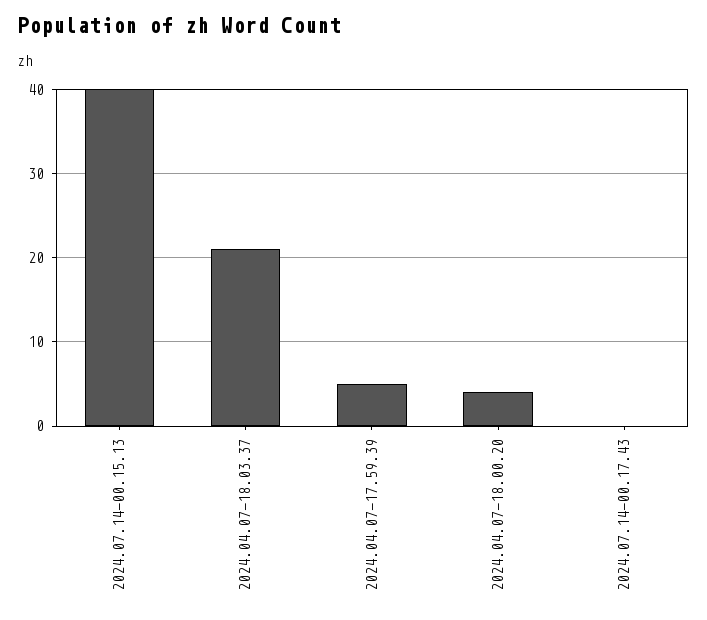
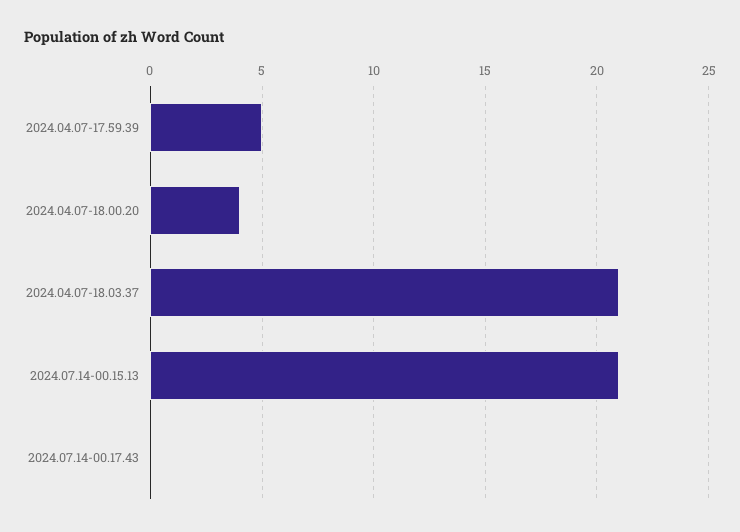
  {
-   "2024.07.14-00.15.13": 40,
+   "2024.07.14-00.15.13": 21,
    "2024.04.07-18.03.37": 21,
    "2024.04.07-17.59.39": 5,
    "2024.04.07-18.00.20": 4,
    "2024.07.14-00.17.43": 0
  }

